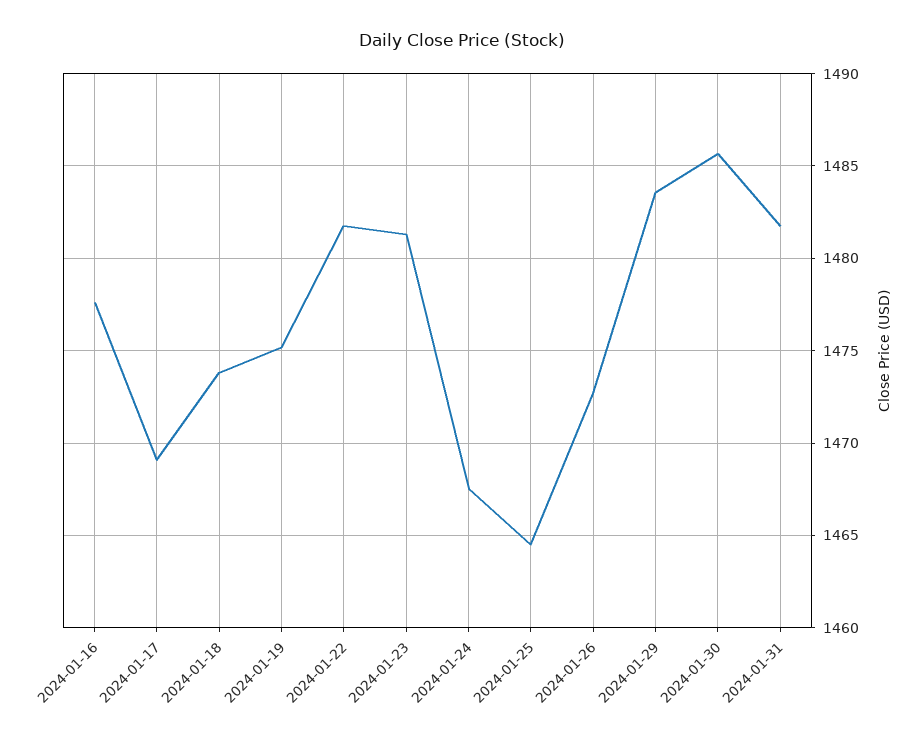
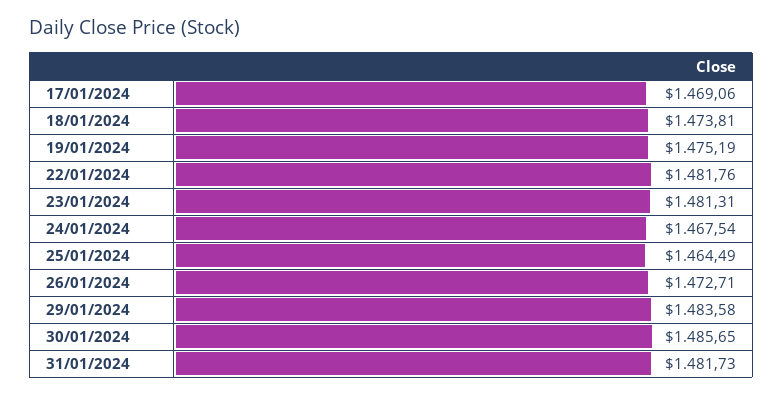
  {
-   "2024-01-16": 1477.5,
    "2024-01-17": 1469.06,
    "2024-01-18": 1473.81,
    "2024-01-19": 1475.19,
    "2024-01-22": 1481.76,
    "2024-01-23": 1481.31,
    "2024-01-24": 1467.54,
    "2024-01-25": 1464.49,
    "2024-01-26": 1472.71,
    "2024-01-29": 1483.58,
    "2024-01-30": 1485.65,
    "2024-01-31": 1481.73
  }

